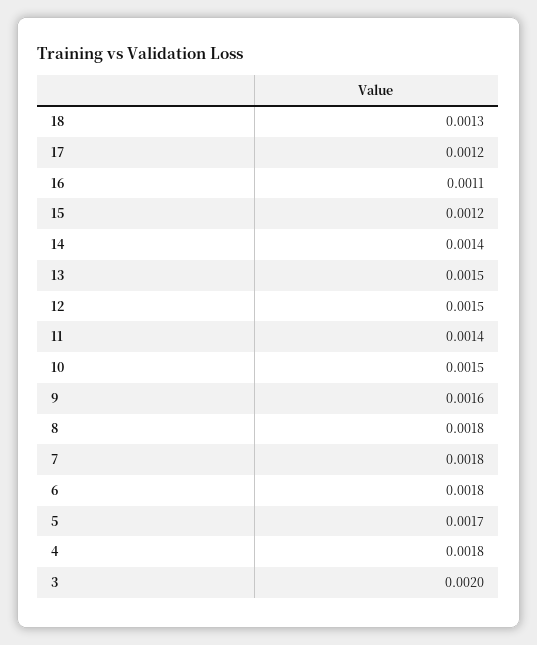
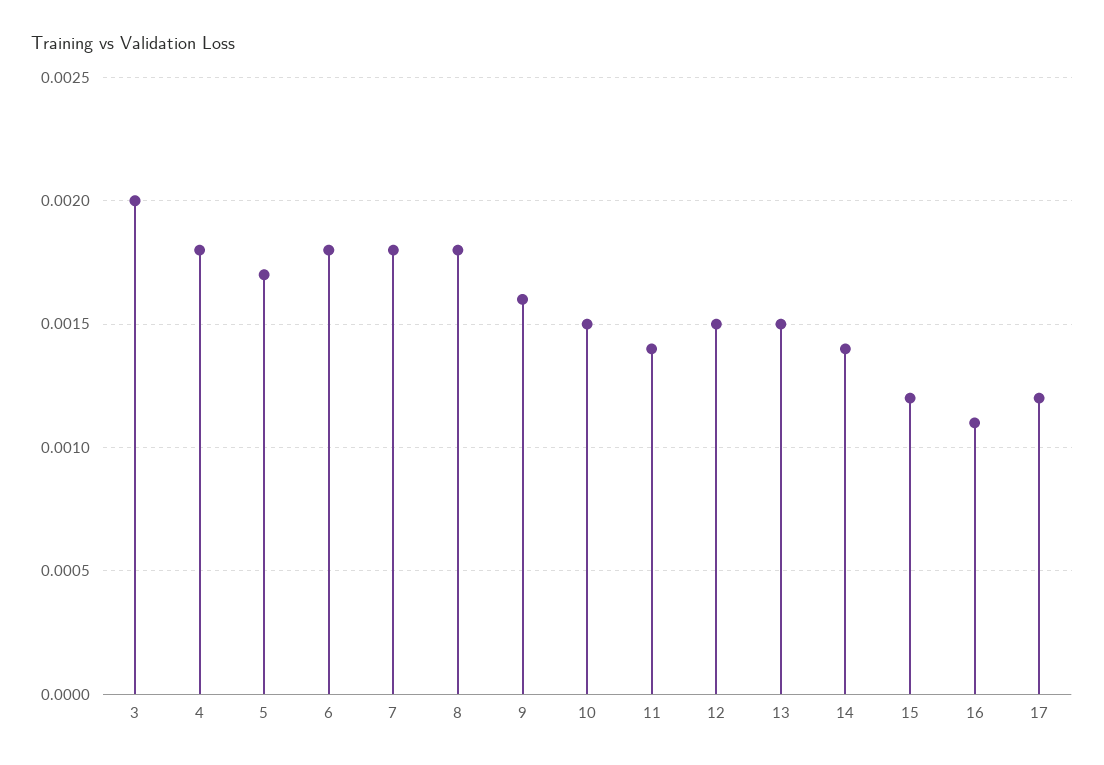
  {
-   "18": 0.0013,
    "17": 0.0012,
    "16": 0.0011,
    "15": 0.0012,
    "14": 0.0014,
    "13": 0.0015,
    "12": 0.0015,
    "11": 0.0014,
    "10": 0.0015,
    "9": 0.0016,
    "8": 0.0018,
    "7": 0.0018,
    "6": 0.0018,
    "5": 0.0017,
    "4": 0.0018,
    "3": 0.002
  }

